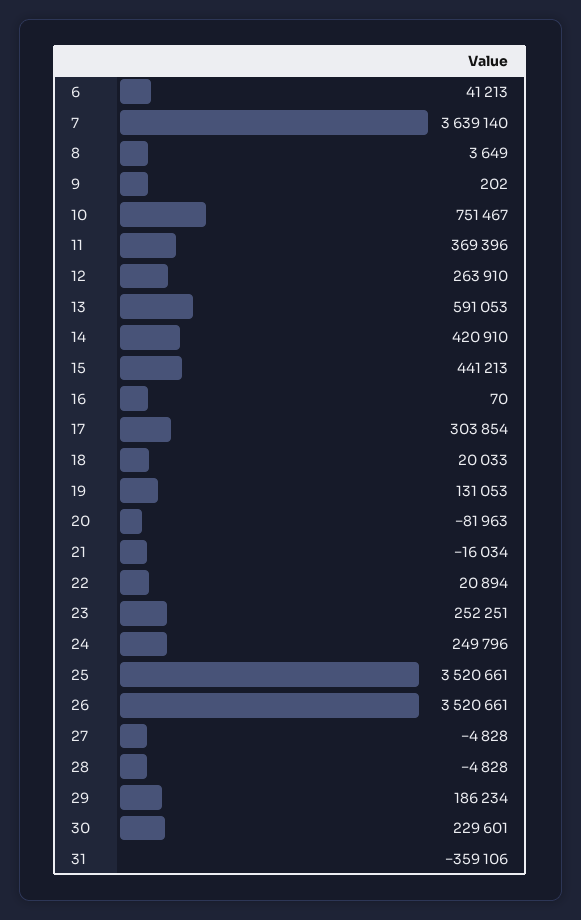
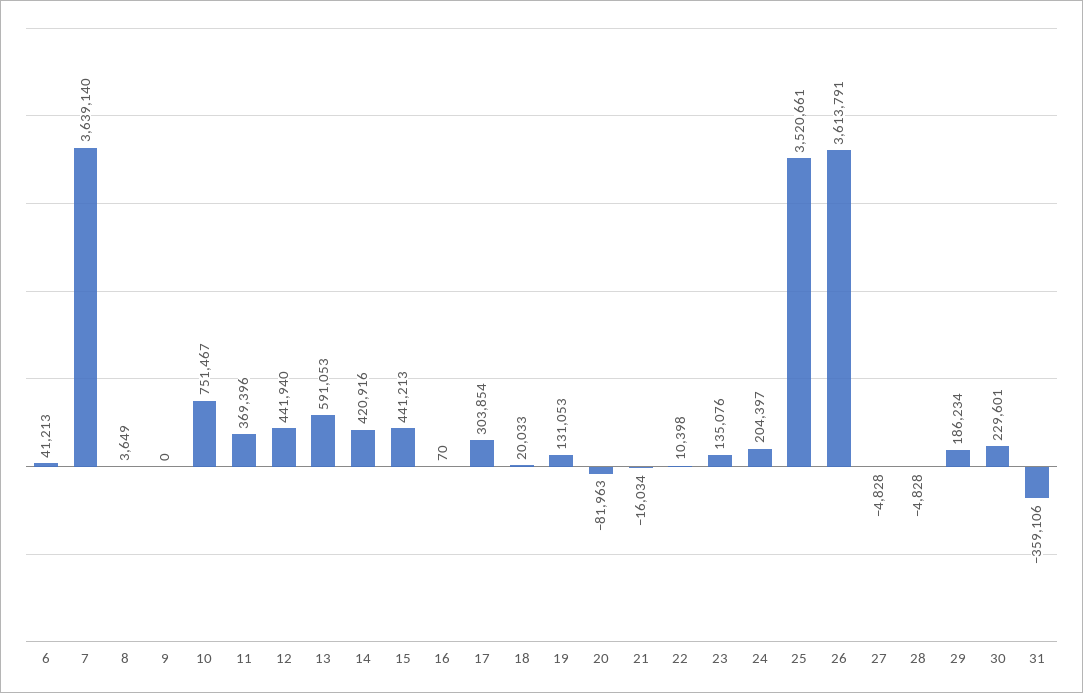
  {
    "6": 41213,
    "7": 3639140,
    "8": 3649,
-   "9": 202,
+   "9": 0,
    "10": 751467,
    "11": 369396,
-   "12": 263910,
+   "12": 441940,
    "13": 591053,
-   "14": 420910,
+   "14": 420916,
    "15": 441213,
    "16": 70,
    "17": 303854,
    "18": 20033,
    "19": 131053,
    "20": -81963,
    "21": -16034,
-   "22": 20894,
+   "22": 10398,
-   "23": 252251,
+   "23": 135076,
-   "24": 249796,
+   "24": 204397,
    "25": 3520661,
-   "26": 3520661,
+   "26": 3613791,
    "27": -4828,
    "28": -4828,
    "29": 186234,
    "30": 229601,
    "31": -359106
  }

